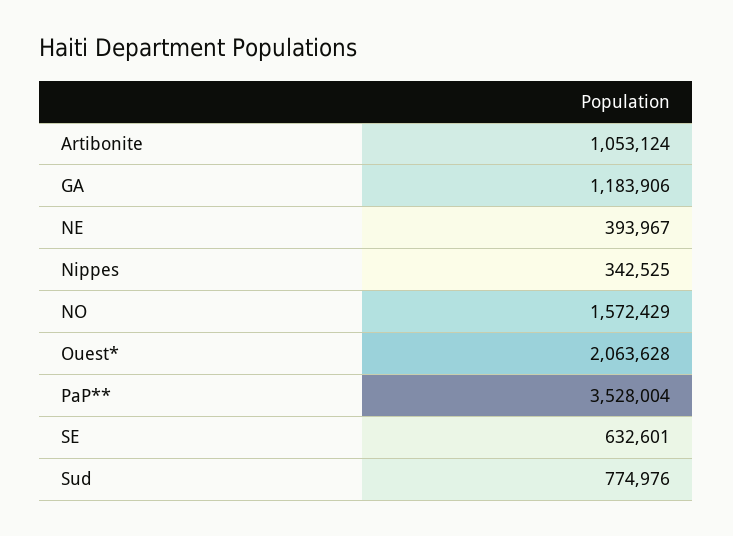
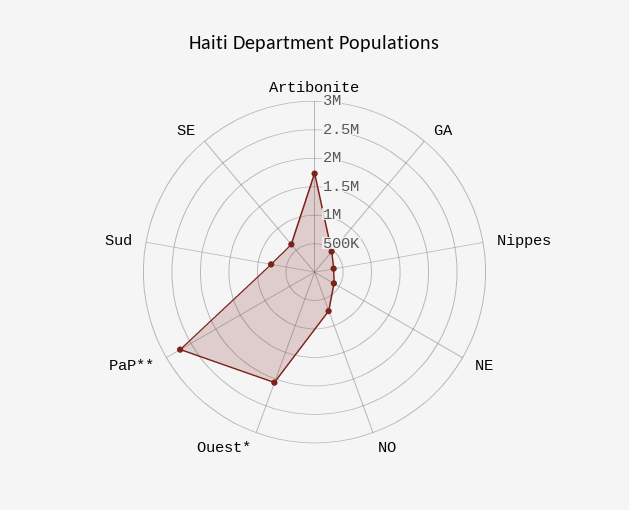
  {
-   "Artibonite": 1053124,
+   "Artibonite": 1750000,
-   "GA": 1183906,
+   "GA": 500000,
    "NE": 393967,
    "Nippes": 342525,
-   "NO": 1572429,
+   "NO": 750000,
    "Ouest*": 2063628,
-   "PaP**": 3528004,
+   "PaP**": 2750000,
    "SE": 632601,
    "Sud": 774976
  }

